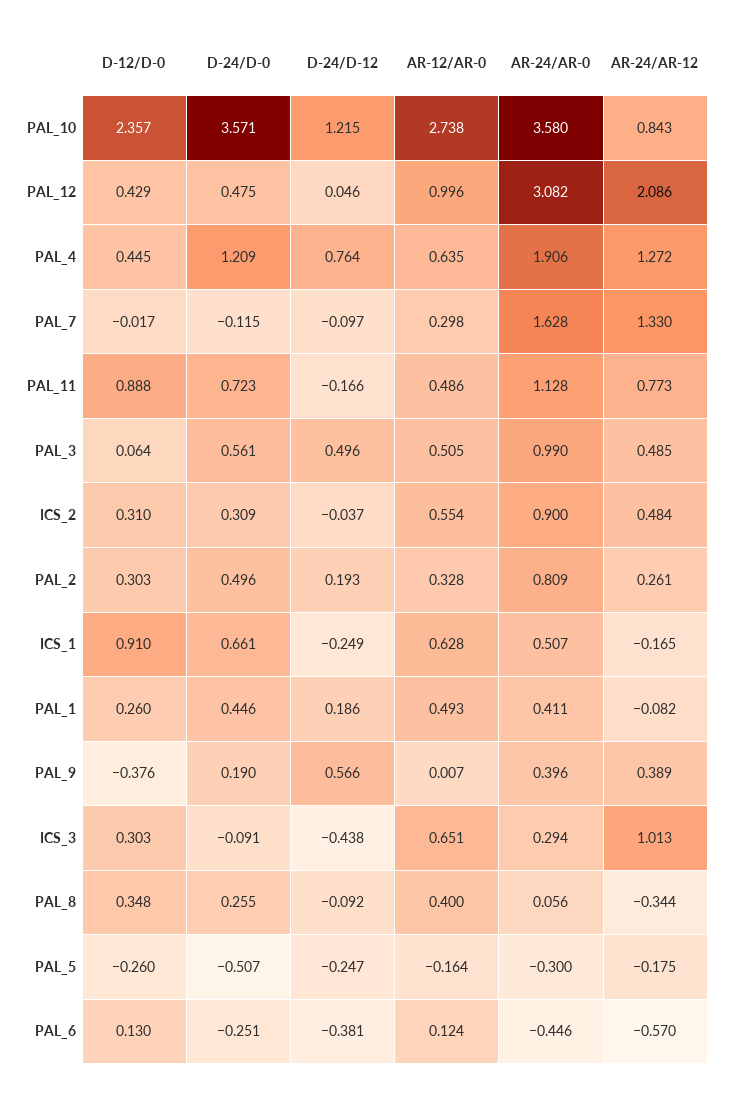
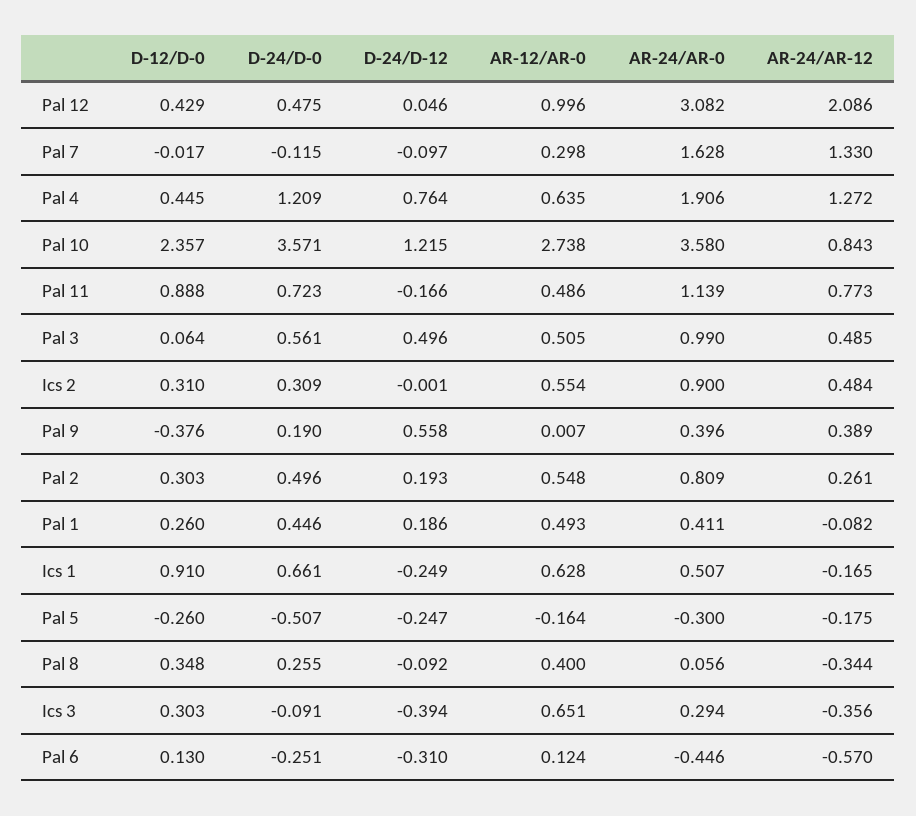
  {
    "D-12/D-0": {
      "PAL_10": 2.357,
      "PAL_12": 0.429,
      "PAL_4": 0.445,
      "PAL_7": -0.017,
      "PAL_11": 0.888,
      "PAL_3": 0.064,
      "ICS_2": 0.31,
      "PAL_2": 0.303,
      "ICS_1": 0.91,
      "PAL_1": 0.26,
      "PAL_9": -0.376,
      "ICS_3": 0.303,
      "PAL_8": 0.348,
      "PAL_5": -0.26,
      "PAL_6": 0.13
    },
    "D-24/D-0": {
      "PAL_10": 3.571,
      "PAL_12": 0.475,
      "PAL_4": 1.209,
      "PAL_7": -0.115,
      "PAL_11": 0.723,
      "PAL_3": 0.561,
      "ICS_2": 0.309,
      "PAL_2": 0.496,
      "ICS_1": 0.661,
      "PAL_1": 0.446,
      "PAL_9": 0.19,
      "ICS_3": -0.091,
      "PAL_8": 0.255,
      "PAL_5": -0.507,
      "PAL_6": -0.251
    },
    "D-24/D-12": {
      "PAL_10": 1.215,
      "PAL_12": 0.046,
      "PAL_4": 0.764,
      "PAL_7": -0.097,
      "PAL_11": -0.166,
      "PAL_3": 0.496,
-     "ICS_2": -0.037,
+     "ICS_2": -0.001,
      "PAL_2": 0.193,
      "ICS_1": -0.249,
      "PAL_1": 0.186,
-     "PAL_9": 0.566,
+     "PAL_9": 0.558,
-     "ICS_3": -0.438,
+     "ICS_3": -0.394,
      "PAL_8": -0.092,
      "PAL_5": -0.247,
-     "PAL_6": -0.381
+     "PAL_6": -0.31
    },
    "AR-12/AR-0": {
      "PAL_10": 2.738,
      "PAL_12": 0.996,
      "PAL_4": 0.635,
      "PAL_7": 0.298,
      "PAL_11": 0.486,
      "PAL_3": 0.505,
      "ICS_2": 0.554,
-     "PAL_2": 0.328,
+     "PAL_2": 0.548,
      "ICS_1": 0.628,
      "PAL_1": 0.493,
      "PAL_9": 0.007,
      "ICS_3": 0.651,
      "PAL_8": 0.4,
      "PAL_5": -0.164,
      "PAL_6": 0.124
    },
    "AR-24/AR-0": {
      "PAL_10": 3.58,
      "PAL_12": 3.082,
      "PAL_4": 1.906,
      "PAL_7": 1.628,
-     "PAL_11": 1.128,
+     "PAL_11": 1.139,
      "PAL_3": 0.99,
      "ICS_2": 0.9,
      "PAL_2": 0.809,
      "ICS_1": 0.507,
      "PAL_1": 0.411,
      "PAL_9": 0.396,
      "ICS_3": 0.294,
      "PAL_8": 0.056,
      "PAL_5": -0.3,
      "PAL_6": -0.446
    },
    "AR-24/AR-12": {
      "PAL_10": 0.843,
      "PAL_12": 2.086,
      "PAL_4": 1.272,
      "PAL_7": 1.33,
      "PAL_11": 0.773,
      "PAL_3": 0.485,
      "ICS_2": 0.484,
      "PAL_2": 0.261,
      "ICS_1": -0.165,
      "PAL_1": -0.082,
      "PAL_9": 0.389,
-     "ICS_3": 1.013,
+     "ICS_3": -0.356,
      "PAL_8": -0.344,
      "PAL_5": -0.175,
      "PAL_6": -0.57
    }
  }

